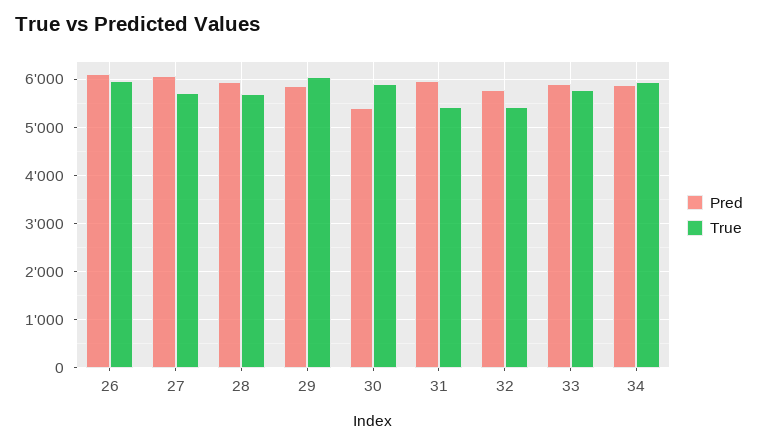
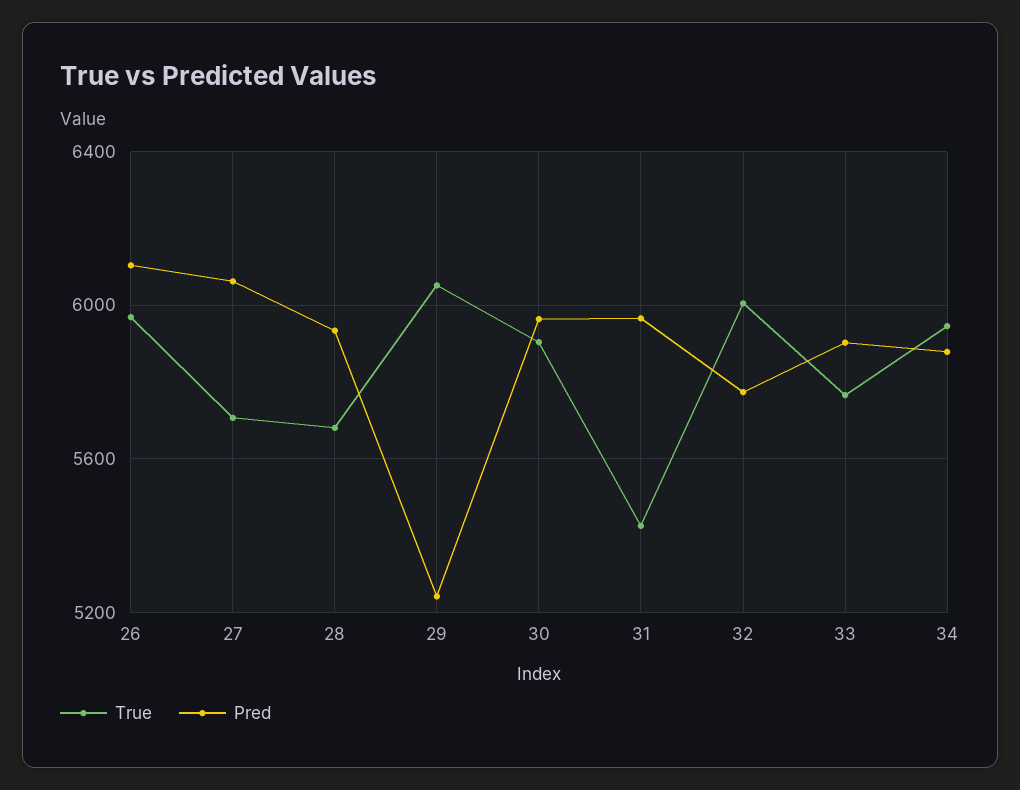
  {
    "Pred": {
      "26": 6100,
      "27": 6050,
      "28": 5950,
-     "29": 5800,
+     "29": 5250,
-     "30": 5400,
+     "30": 5950,
      "31": 5950,
      "32": 5750,
      "33": 5900,
      "34": 5900
    },
    "True": {
      "26": 5950,
      "27": 5700,
      "28": 5700,
      "29": 6050,
      "30": 5900,
      "31": 5450,
-     "32": 5400,
+     "32": 6000,
      "33": 5750,
      "34": 5950
    }
  }

